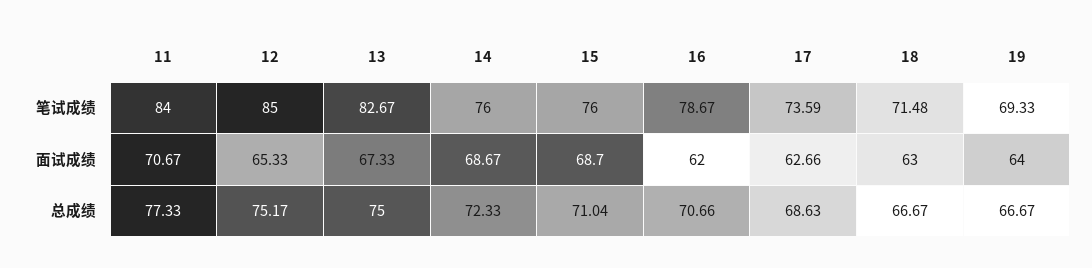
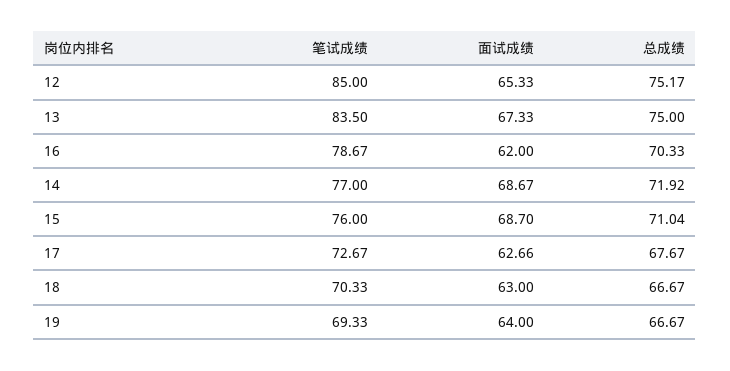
  {
-   "11": {
-     "笔试成绩": 84,
-     "面试成绩": 70.67,
-     "总成绩": 77.33
-   },
    "12": {
      "笔试成绩": 85,
      "面试成绩": 65.33,
      "总成绩": 75.17
    },
    "13": {
-     "笔试成绩": 82.67,
+     "笔试成绩": 83.5,
      "面试成绩": 67.33,
      "总成绩": 75
    },
    "14": {
-     "笔试成绩": 76,
+     "笔试成绩": 77,
      "面试成绩": 68.67,
-     "总成绩": 72.33
+     "总成绩": 71.92
    },
    "15": {
      "笔试成绩": 76,
      "面试成绩": 68.7,
      "总成绩": 71.04
    },
    "16": {
      "笔试成绩": 78.67,
      "面试成绩": 62,
-     "总成绩": 70.66
+     "总成绩": 70.33
    },
    "17": {
-     "笔试成绩": 73.59,
+     "笔试成绩": 72.67,
      "面试成绩": 62.66,
-     "总成绩": 68.63
+     "总成绩": 67.67
    },
    "18": {
-     "笔试成绩": 71.48,
+     "笔试成绩": 70.33,
      "面试成绩": 63,
      "总成绩": 66.67
    },
    "19": {
      "笔试成绩": 69.33,
      "面试成绩": 64,
      "总成绩": 66.67
    }
  }

